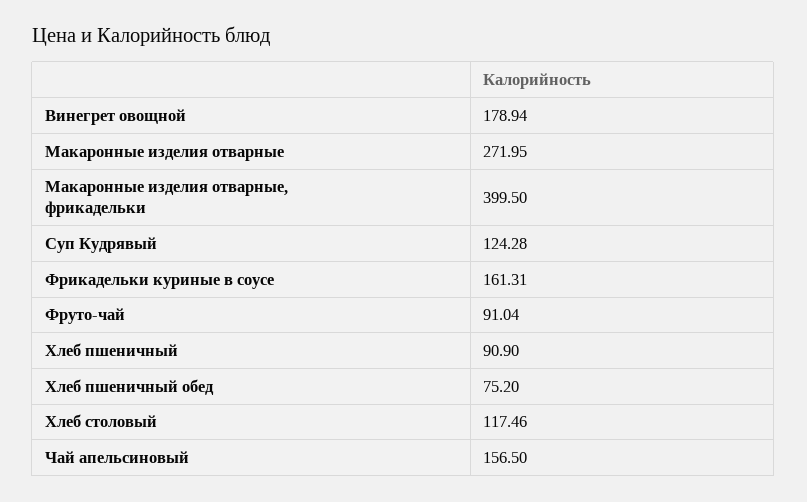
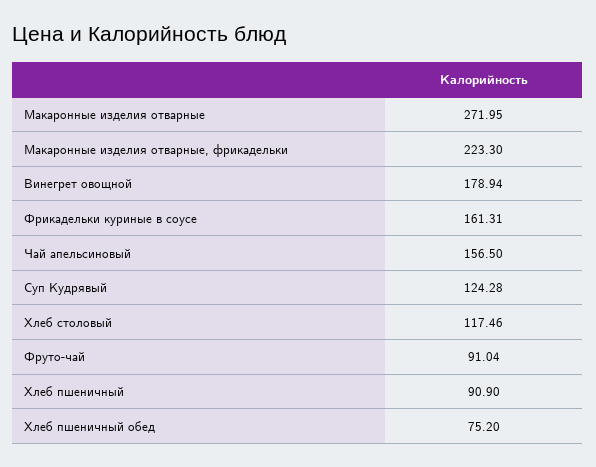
  {
    "Винегрет овощной": 178.94,
    "Макаронные изделия отварные": 271.95,
-   "Макаронные изделия отварные, фрикадельки": 399.5,
+   "Макаронные изделия отварные, фрикадельки": 223.3,
    "Суп Кудрявый": 124.28,
    "Фрикадельки куриные в соусе": 161.31,
    "Фруто-чай": 91.04,
    "Хлеб пшеничный": 90.9,
    "Хлеб пшеничный обед": 75.2,
    "Хлеб столовый": 117.46,
    "Чай апельсиновый": 156.5
  }

